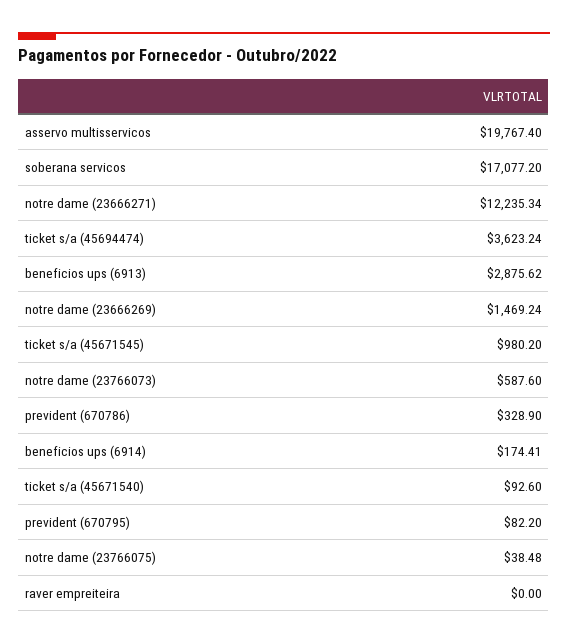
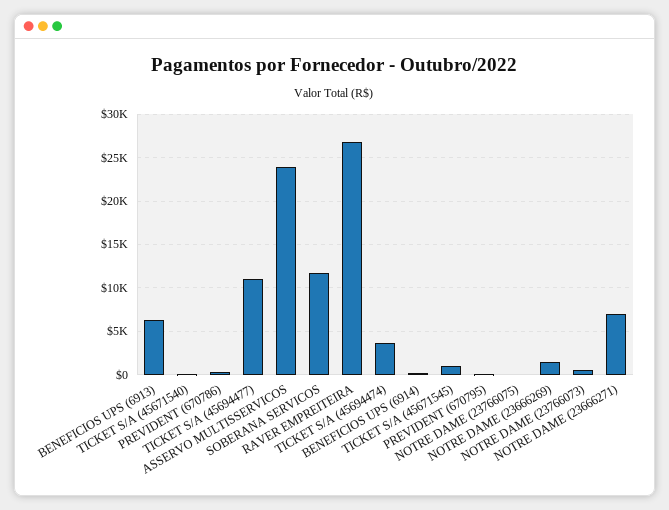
  {
-   "asservo multisservicos": 19767.4,
+   "asservo multisservicos": 24000,
-   "soberana servicos": 17077.2,
+   "soberana servicos": 12000,
-   "notre dame (23666271)": 12235.34,
+   "notre dame (23666271)": 7000,
    "ticket s/a (45694474)": 3623.24,
-   "beneficios ups (6913)": 2875.62,
+   "beneficios ups (6913)": 6000,
    "notre dame (23666269)": 1469.24,
    "ticket s/a (45671545)": 980.2,
    "notre dame (23766073)": 587.6,
    "prevident (670786)": 328.9,
    "beneficios ups (6914)": 174.41,
    "ticket s/a (45671540)": 92.6,
    "prevident (670795)": 82.2,
    "notre dame (23766075)": 38.48,
-   "raver empreiteira": 0
+   "raver empreiteira": 27000,
+   "TICKET S/A (45694477)": 11000
  }

